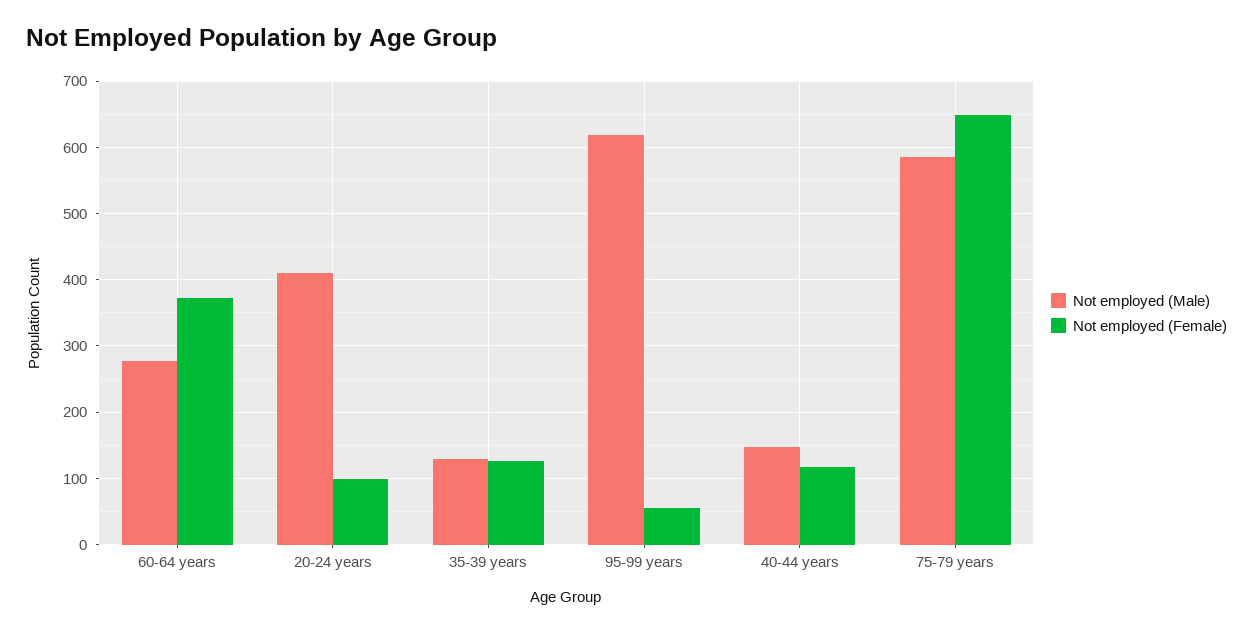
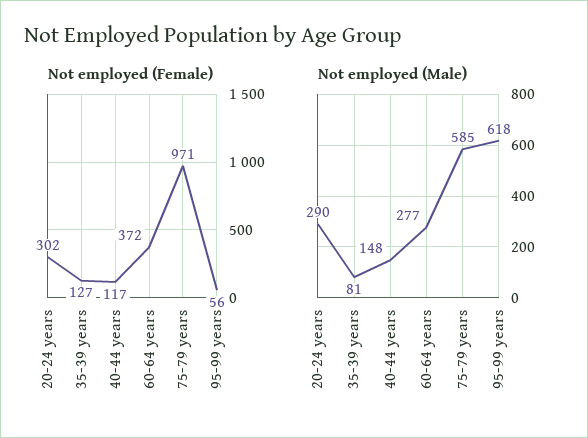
  {
    "Not employed (Male)": {
      "60-64 years": 277,
-     "20-24 years": 410,
+     "20-24 years": 290,
-     "35-39 years": 130,
+     "35-39 years": 81,
      "95-99 years": 618,
      "40-44 years": 148,
      "75-79 years": 585
    },
    "Not employed (Female)": {
      "60-64 years": 372,
-     "20-24 years": 100,
+     "20-24 years": 302,
      "35-39 years": 127,
      "95-99 years": 56,
      "40-44 years": 117,
-     "75-79 years": 650
+     "75-79 years": 971
    }
  }

